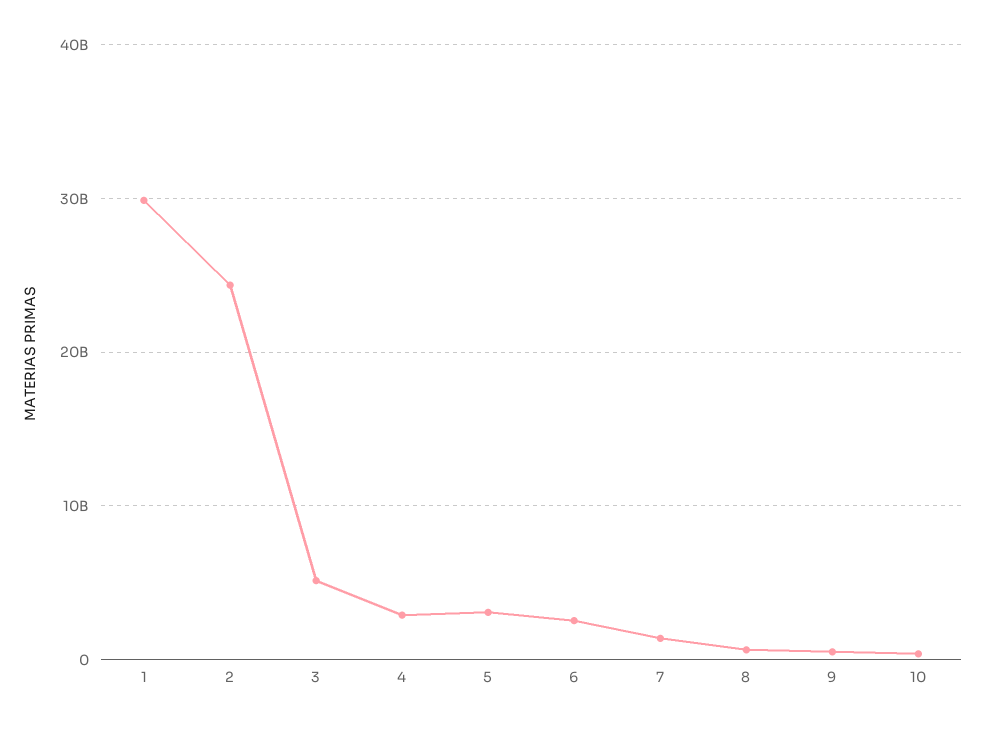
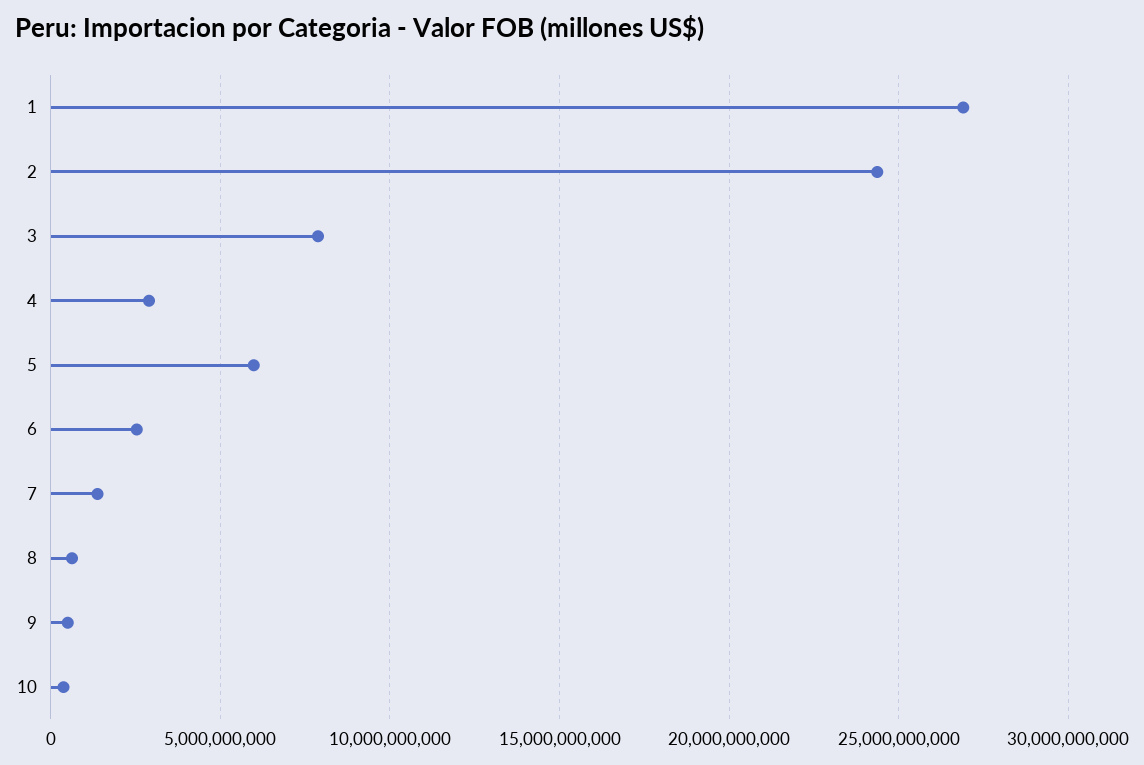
  {
-   "1": 30000000000,
+   "1": 27000000000,
    "2": 24500000000,
-   "3": 5000000000,
+   "3": 8000000000,
    "4": 3000000000,
-   "5": 3000000000,
+   "5": 6000000000,
    "6": 2500000000,
    "7": 1500000000,
    "8": 500000000,
    "9": 500000000,
    "10": 500000000
  }

